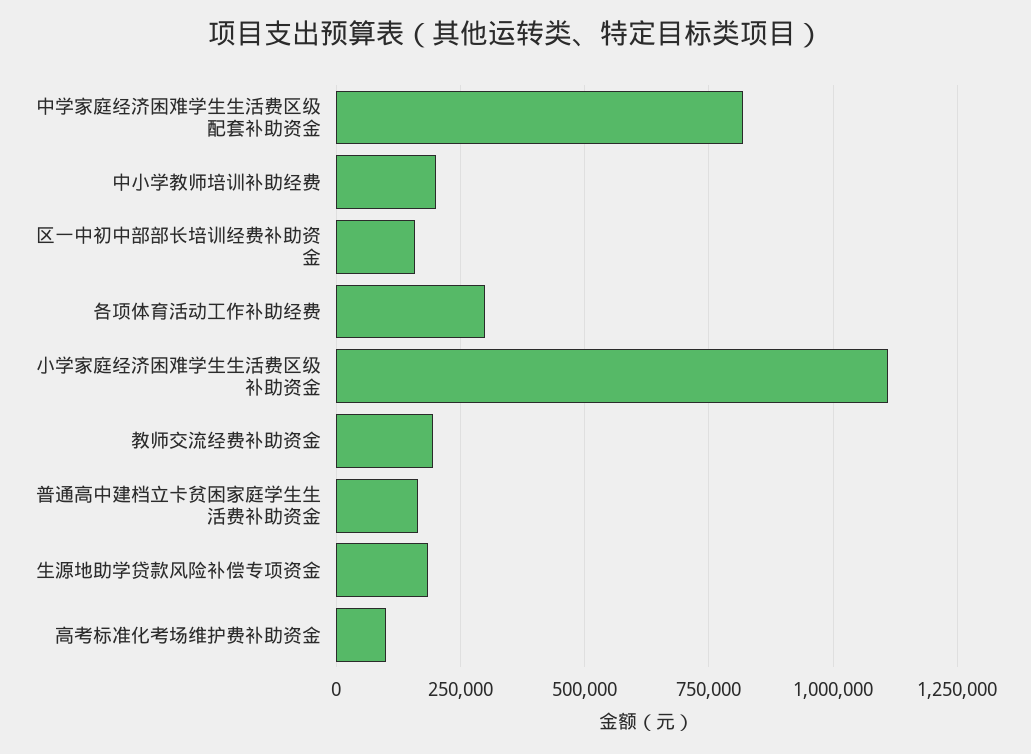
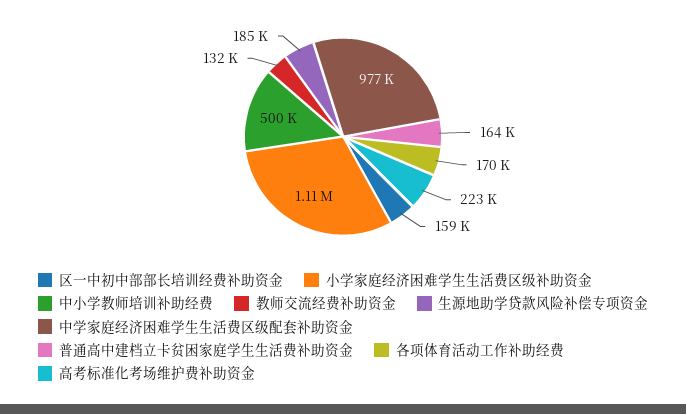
  {
-   "中学家庭经济困难学生生活费区级配套补助资金": 825000,
+   "中学家庭经济困难学生生活费区级配套补助资金": 977000,
-   "中小学教师培训补助经费": 200000,
+   "中小学教师培训补助经费": 500000,
    "区一中初中部部长培训经费补助资金": 159000,
-   "各项体育活动工作补助经费": 300000,
+   "各项体育活动工作补助经费": 170000,
    "小学家庭经济困难学生生活费区级补助资金": 1110000,
-   "教师交流经费补助资金": 200000,
+   "教师交流经费补助资金": 132000,
    "普通高中建档立卡贫困家庭学生生活费补助资金": 164000,
    "生源地助学贷款风险补偿专项资金": 185000,
-   "高考标准化考场维护费补助资金": 100000
+   "高考标准化考场维护费补助资金": 223000
  }

